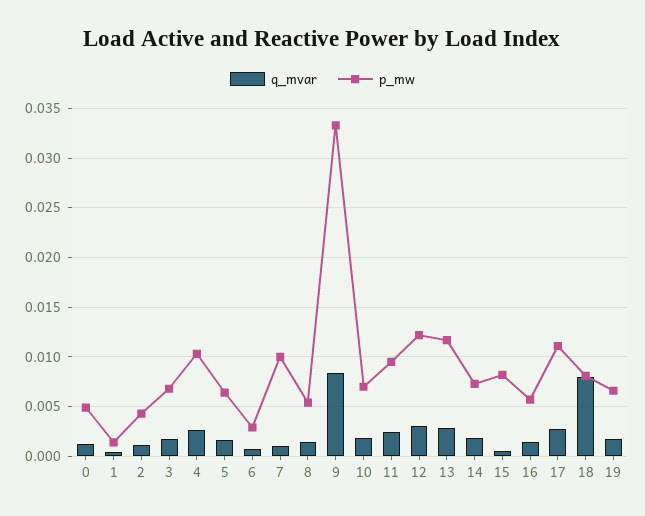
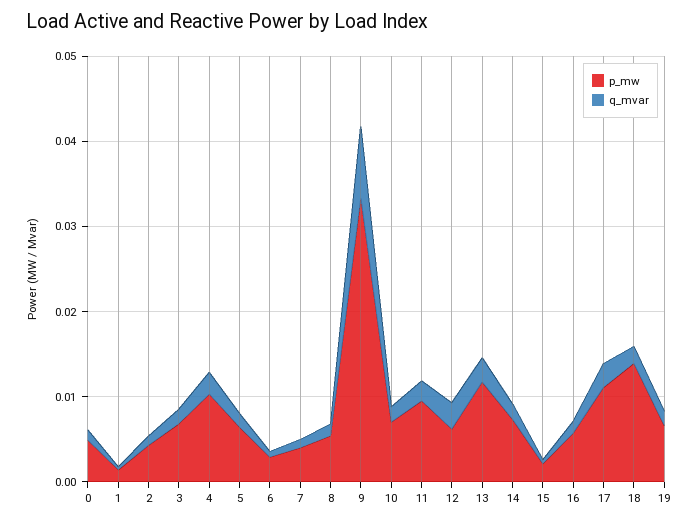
  {
    "q_mvar": {
      "0": 0.001,
      "1": 0,
      "2": 0.001,
      "3": 0.002,
      "4": 0.003,
      "5": 0.002,
      "6": 0.001,
      "7": 0.001,
      "8": 0.001,
      "9": 0.008,
      "10": 0.002,
      "11": 0.002,
      "12": 0.003,
      "13": 0.003,
      "14": 0.002,
      "15": 0.001,
      "16": 0.001,
      "17": 0.003,
-     "18": 0.008,
+     "18": 0.002,
      "19": 0.002
    },
    "p_mw": {
      "0": 0.005,
      "1": 0.001,
      "2": 0.004,
      "3": 0.007,
      "4": 0.01,
      "5": 0.006,
      "6": 0.003,
-     "7": 0.01,
+     "7": 0.004,
      "8": 0.005,
      "9": 0.033,
      "10": 0.007,
      "11": 0.01,
-     "12": 0.012,
+     "12": 0.006,
      "13": 0.012,
      "14": 0.007,
-     "15": 0.008,
+     "15": 0.002,
      "16": 0.006,
      "17": 0.011,
-     "18": 0.008,
+     "18": 0.014,
      "19": 0.007
    }
  }

